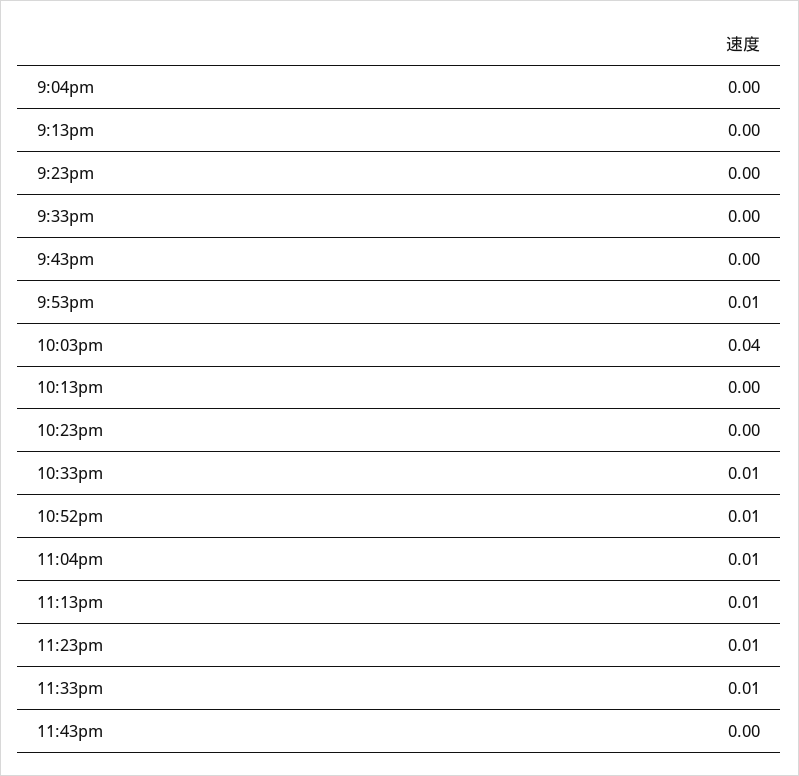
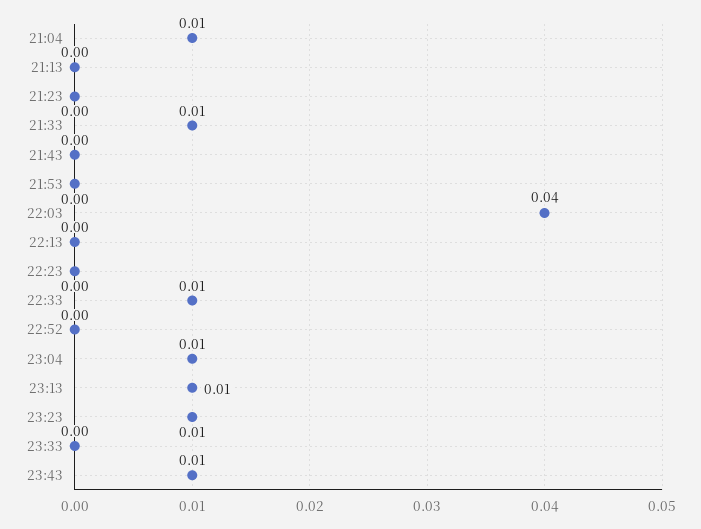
  {
-   "9:04pm": 0,
+   "9:04pm": 0.01,
    "9:13pm": 0,
    "9:23pm": 0,
-   "9:33pm": 0,
+   "9:33pm": 0.01,
    "9:43pm": 0,
-   "9:53pm": 0.01,
+   "9:53pm": 0,
    "10:03pm": 0.04,
    "10:13pm": 0,
    "10:23pm": 0,
    "10:33pm": 0.01,
-   "10:52pm": 0.01,
+   "10:52pm": 0,
    "11:04pm": 0.01,
    "11:13pm": 0.01,
    "11:23pm": 0.01,
-   "11:33pm": 0.01,
+   "11:33pm": 0,
-   "11:43pm": 0
+   "11:43pm": 0.01
  }

